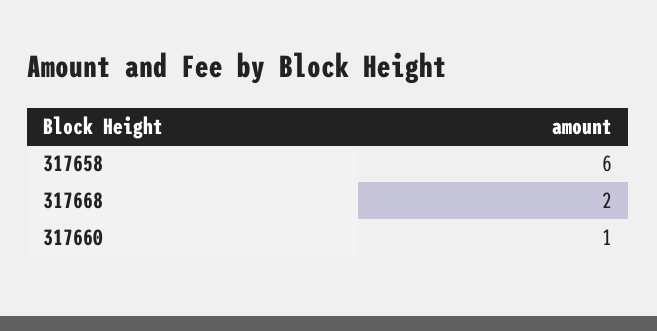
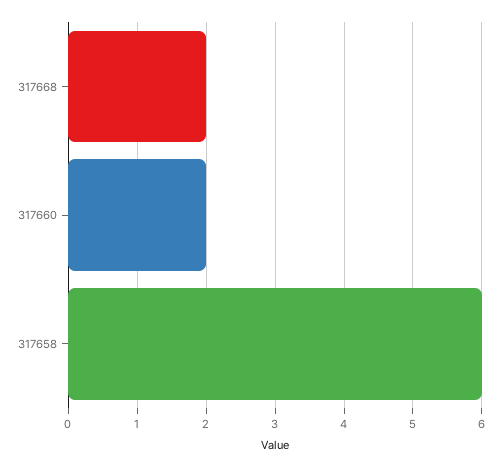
  {
    "317658": 6,
    "317668": 2,
-   "317660": 1
+   "317660": 2
  }

